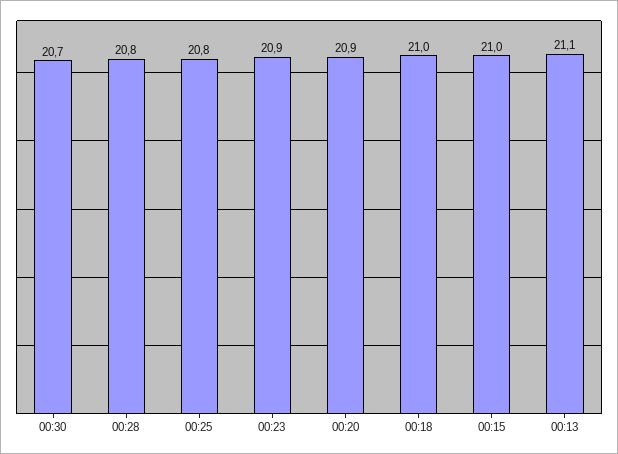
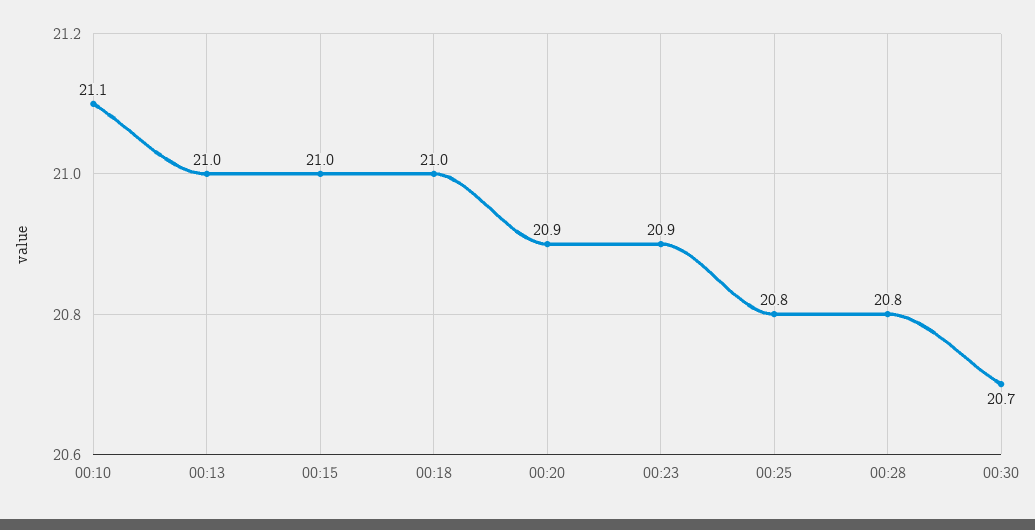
  {
    "00:30": 20.7,
    "00:28": 20.8,
    "00:25": 20.8,
    "00:23": 20.9,
    "00:20": 20.9,
    "00:18": 21,
    "00:15": 21,
-   "00:13": 21.1
+   "00:13": 21,
+   "00:10": 21.1
  }

